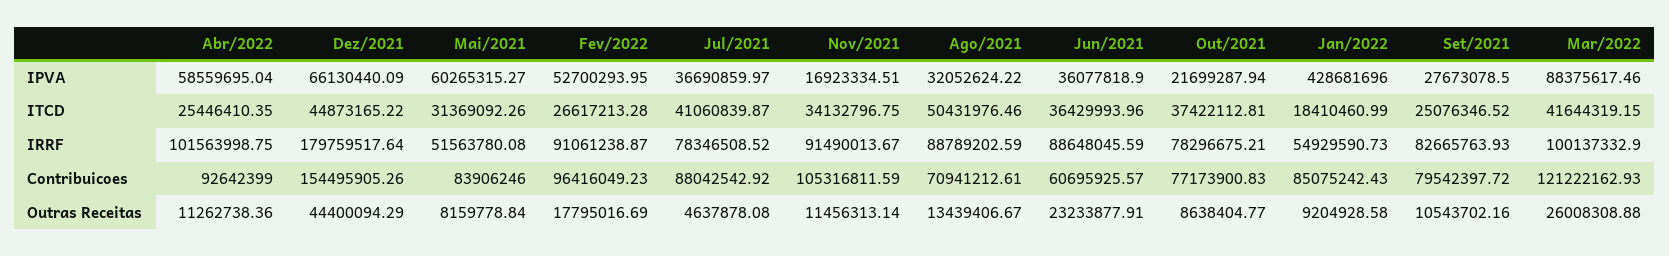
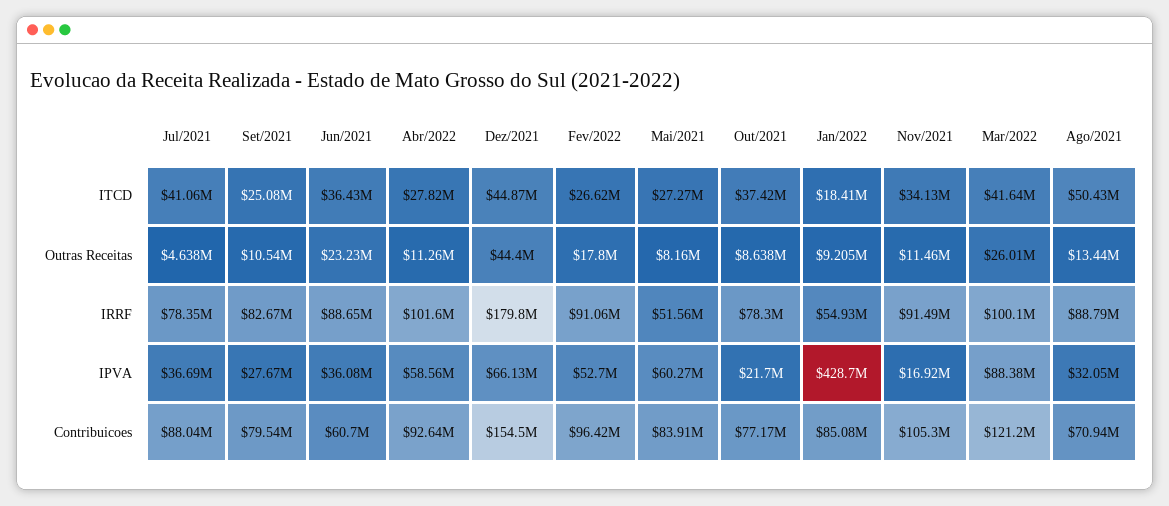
  {
    "Abr/2022": {
      "IPVA": 58559695.04,
-     "ITCD": 25446410.35,
+     "ITCD": 27820000,
      "IRRF": 101563998.75,
      "Contribuicoes": 92642399,
      "Outras Receitas": 11262738.36
    },
    "Dez/2021": {
      "IPVA": 66130440.09,
      "ITCD": 44873165.22,
      "IRRF": 179759517.64,
      "Contribuicoes": 154495905.26,
      "Outras Receitas": 44400094.29
    },
    "Mai/2021": {
      "IPVA": 60265315.27,
-     "ITCD": 31369092.26,
+     "ITCD": 27270000,
      "IRRF": 51563780.08,
      "Contribuicoes": 83906246,
      "Outras Receitas": 8159778.84
    },
    "Fev/2022": {
      "IPVA": 52700293.95,
      "ITCD": 26617213.28,
      "IRRF": 91061238.87,
      "Contribuicoes": 96416049.23,
      "Outras Receitas": 17795016.69
    },
    "Jul/2021": {
      "IPVA": 36690859.97,
      "ITCD": 41060839.87,
      "IRRF": 78346508.52,
      "Contribuicoes": 88042542.92,
      "Outras Receitas": 4637878.08
    },
    "Nov/2021": {
      "IPVA": 16923334.51,
      "ITCD": 34132796.75,
      "IRRF": 91490013.67,
      "Contribuicoes": 105316811.59,
      "Outras Receitas": 11456313.14
    },
    "Ago/2021": {
      "IPVA": 32052624.22,
      "ITCD": 50431976.46,
      "IRRF": 88789202.59,
      "Contribuicoes": 70941212.61,
      "Outras Receitas": 13439406.67
    },
    "Jun/2021": {
      "IPVA": 36077818.9,
      "ITCD": 36429993.96,
      "IRRF": 88648045.59,
      "Contribuicoes": 60695925.57,
      "Outras Receitas": 23233877.91
    },
    "Out/2021": {
      "IPVA": 21699287.94,
      "ITCD": 37422112.81,
      "IRRF": 78296675.21,
      "Contribuicoes": 77173900.83,
      "Outras Receitas": 8638404.77
    },
    "Jan/2022": {
      "IPVA": 428681696,
      "ITCD": 18410460.99,
      "IRRF": 54929590.73,
      "Contribuicoes": 85075242.43,
      "Outras Receitas": 9204928.58
    },
    "Set/2021": {
      "IPVA": 27673078.5,
      "ITCD": 25076346.52,
      "IRRF": 82665763.93,
      "Contribuicoes": 79542397.72,
      "Outras Receitas": 10543702.16
    },
    "Mar/2022": {
      "IPVA": 88375617.46,
      "ITCD": 41644319.15,
      "IRRF": 100137332.9,
      "Contribuicoes": 121222162.93,
      "Outras Receitas": 26008308.88
    }
  }

